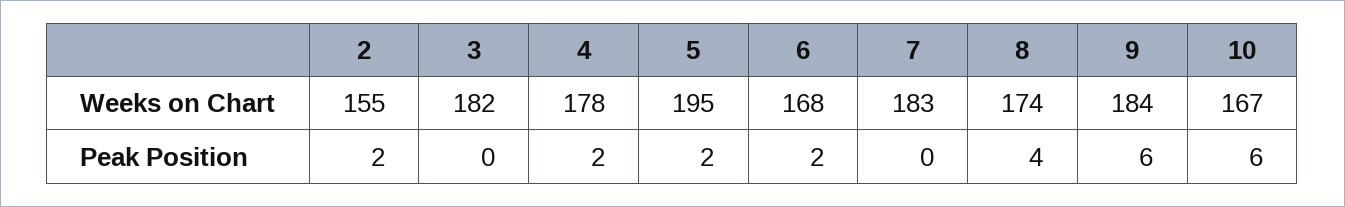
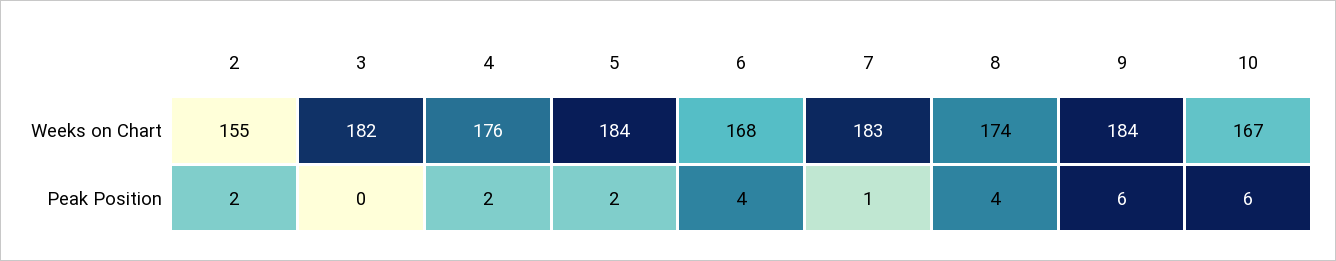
  {
    "2": {
      "Weeks on Chart": 155,
      "Peak Position": 2
    },
    "3": {
      "Weeks on Chart": 182,
      "Peak Position": 0
    },
    "4": {
-     "Weeks on Chart": 178,
+     "Weeks on Chart": 176,
      "Peak Position": 2
    },
    "5": {
-     "Weeks on Chart": 195,
+     "Weeks on Chart": 184,
      "Peak Position": 2
    },
    "6": {
      "Weeks on Chart": 168,
-     "Peak Position": 2
+     "Peak Position": 4
    },
    "7": {
      "Weeks on Chart": 183,
-     "Peak Position": 0
+     "Peak Position": 1
    },
    "8": {
      "Weeks on Chart": 174,
      "Peak Position": 4
    },
    "9": {
      "Weeks on Chart": 184,
      "Peak Position": 6
    },
    "10": {
      "Weeks on Chart": 167,
      "Peak Position": 6
    }
  }

